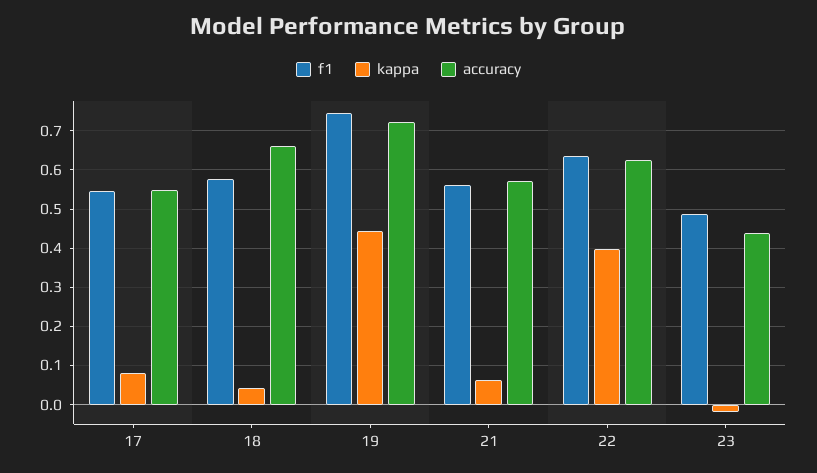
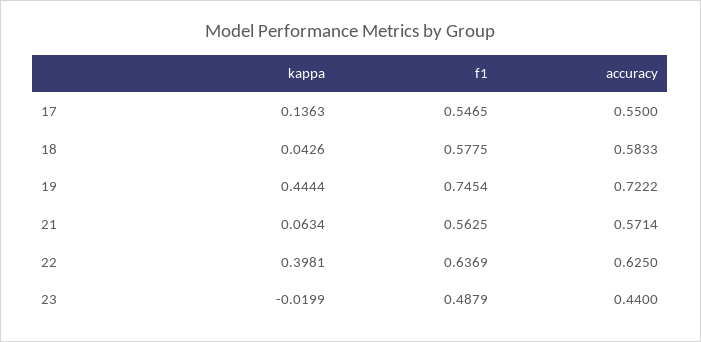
  {
    "f1": {
      "17": 0.5465,
      "18": 0.5775,
      "19": 0.7454,
      "21": 0.5625,
      "22": 0.6369,
      "23": 0.4879
    },
    "kappa": {
-     "17": 0.08,
+     "17": 0.1363,
      "18": 0.0426,
      "19": 0.4444,
      "21": 0.0634,
      "22": 0.3981,
      "23": -0.0199
    },
    "accuracy": {
      "17": 0.55,
-     "18": 0.66,
+     "18": 0.5833,
      "19": 0.7222,
      "21": 0.5714,
      "22": 0.625,
      "23": 0.44
    }
  }

